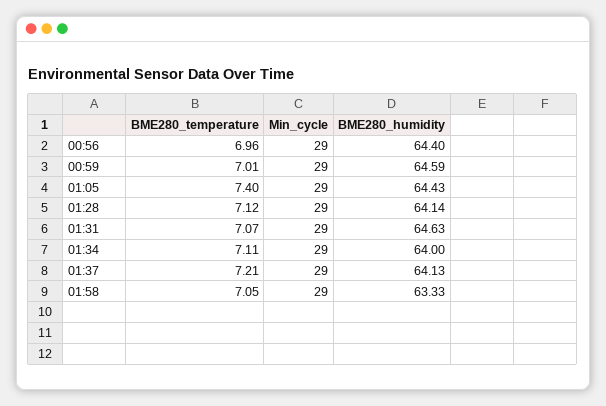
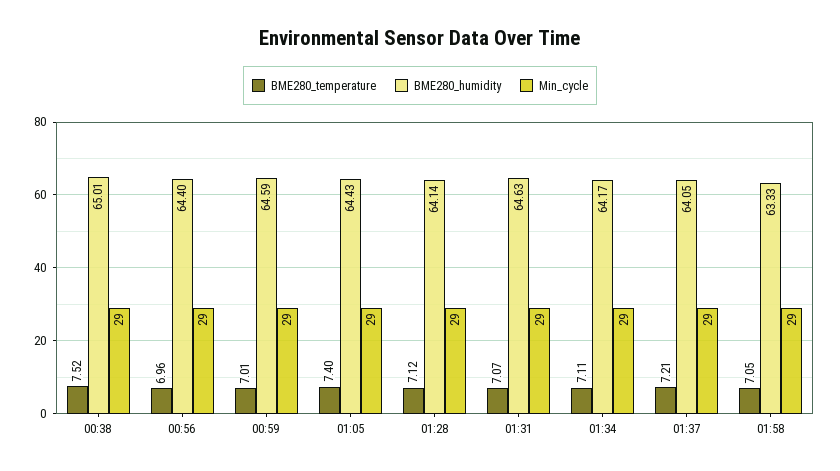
  {
    "BME280_temperature": {
      "00:56": 6.96,
      "00:59": 7.01,
      "01:05": 7.4,
      "01:28": 7.12,
      "01:31": 7.07,
      "01:34": 7.11,
      "01:37": 7.21,
-     "01:58": 7.05
+     "01:58": 7.05,
+     "00:38": 7.52
    },
    "Min_cycle": {
      "00:56": 29,
      "00:59": 29,
      "01:05": 29,
      "01:28": 29,
      "01:31": 29,
      "01:34": 29,
      "01:37": 29,
-     "01:58": 29
+     "01:58": 29,
+     "00:38": 29
    },
    "BME280_humidity": {
      "00:56": 64.4,
      "00:59": 64.59,
      "01:05": 64.43,
      "01:28": 64.14,
      "01:31": 64.63,
-     "01:34": 64,
+     "01:34": 64.17,
-     "01:37": 64.13,
+     "01:37": 64.05,
-     "01:58": 63.33
+     "01:58": 63.33,
+     "00:38": 65.01
    }
  }

